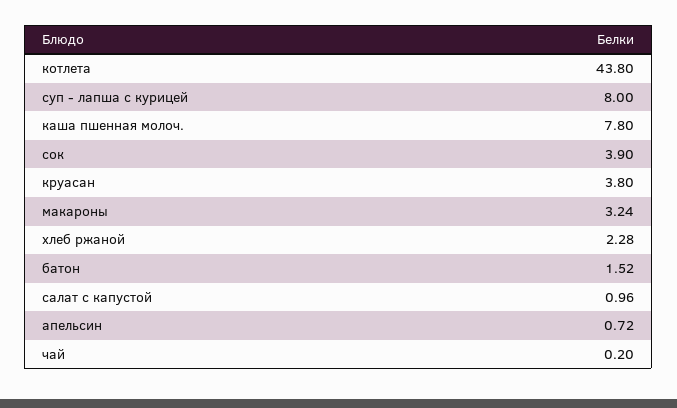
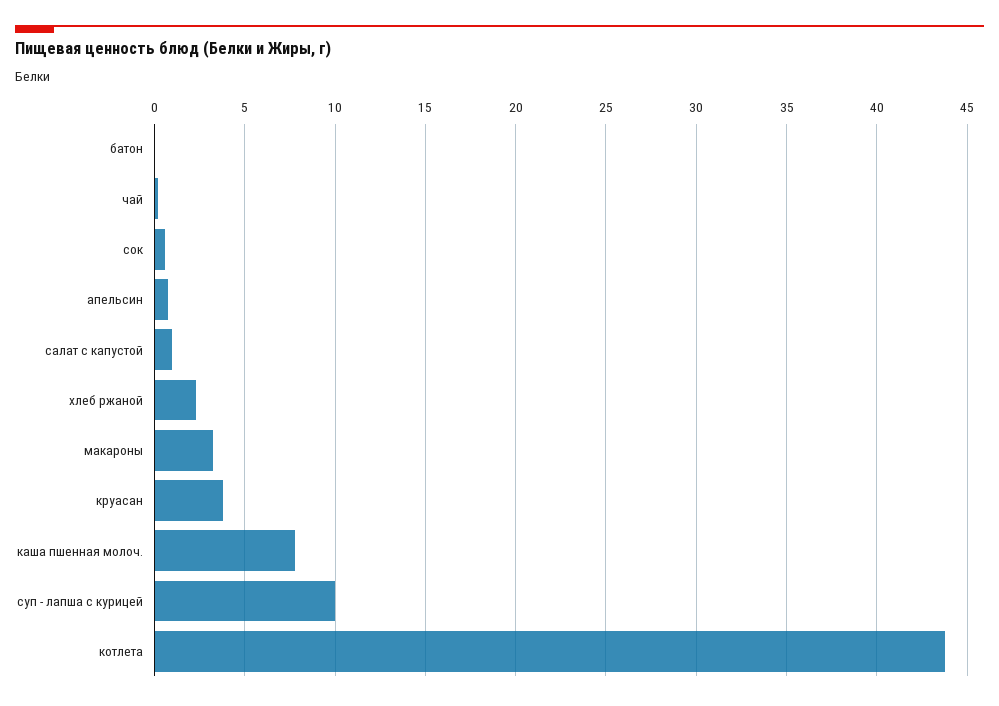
  {
    "котлета": 43.8,
-   "суп - лапша с курицей": 8,
+   "суп - лапша с курицей": 10,
    "каша пшенная молоч.": 7.8,
-   "сок": 3.9,
+   "сок": 0.5,
    "круасан": 3.8,
    "макароны": 3.24,
    "хлеб ржаной": 2.28,
-   "батон": 1.52,
+   "батон": 0,
    "салат с капустой": 0.96,
    "апельсин": 0.72,
    "чай": 0.2
  }

